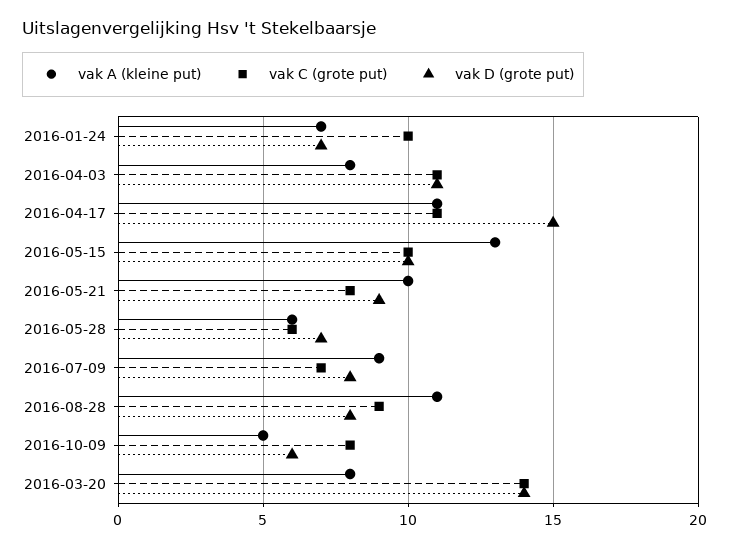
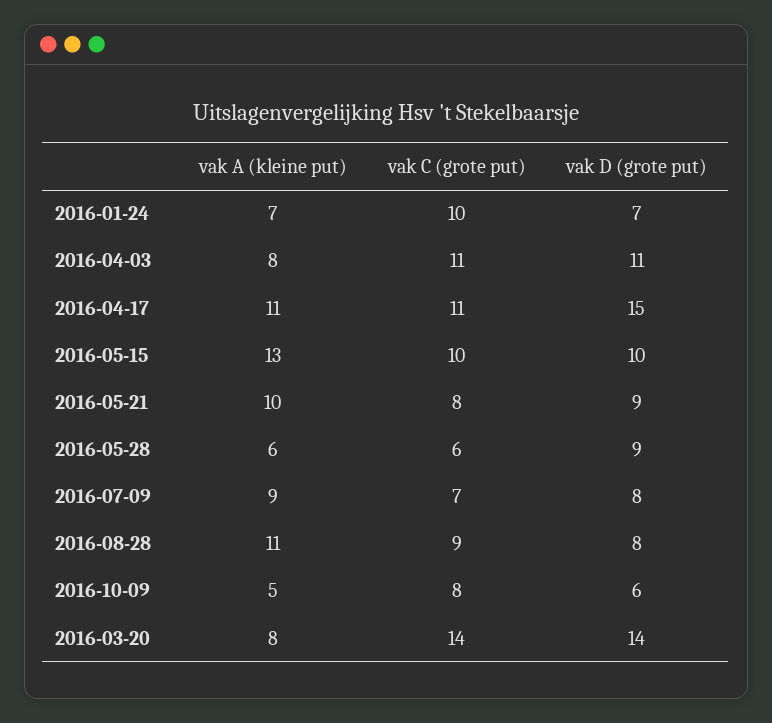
  {
    "vak A (kleine put)": {
      "2016-01-24": 7,
      "2016-04-03": 8,
      "2016-04-17": 11,
      "2016-05-15": 13,
      "2016-05-21": 10,
      "2016-05-28": 6,
      "2016-07-09": 9,
      "2016-08-28": 11,
      "2016-10-09": 5,
      "2016-03-20": 8
    },
    "vak C (grote put)": {
      "2016-01-24": 10,
      "2016-04-03": 11,
      "2016-04-17": 11,
      "2016-05-15": 10,
      "2016-05-21": 8,
      "2016-05-28": 6,
      "2016-07-09": 7,
      "2016-08-28": 9,
      "2016-10-09": 8,
      "2016-03-20": 14
    },
    "vak D (grote put)": {
      "2016-01-24": 7,
      "2016-04-03": 11,
      "2016-04-17": 15,
      "2016-05-15": 10,
      "2016-05-21": 9,
-     "2016-05-28": 7,
+     "2016-05-28": 9,
      "2016-07-09": 8,
      "2016-08-28": 8,
      "2016-10-09": 6,
      "2016-03-20": 14
    }
  }

